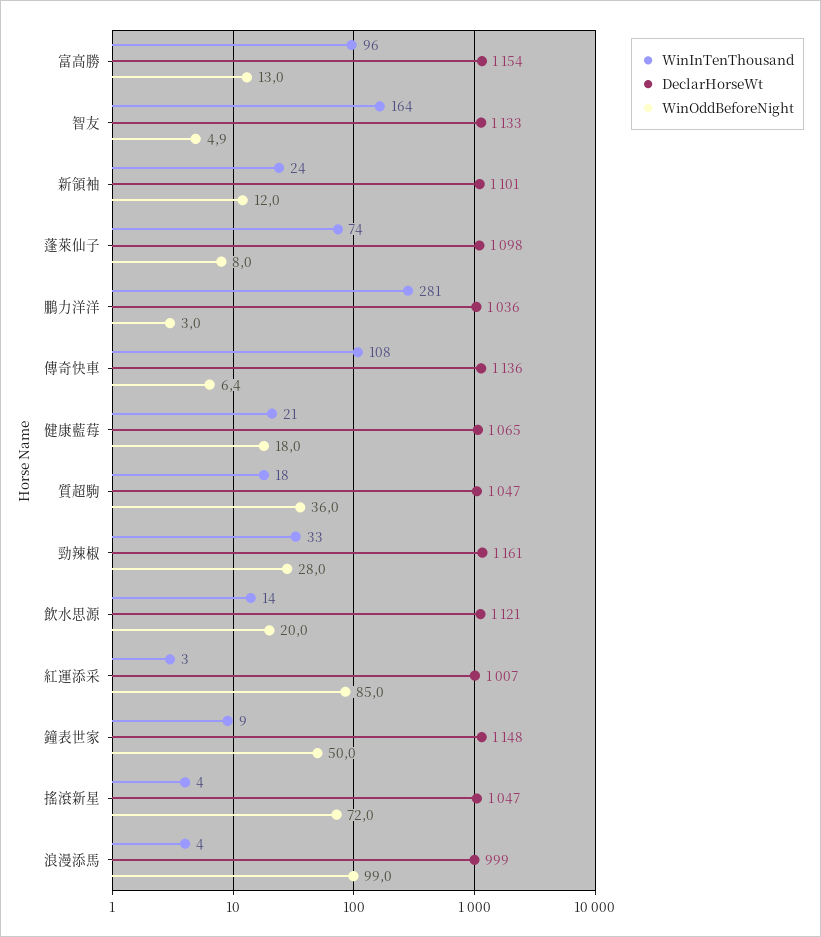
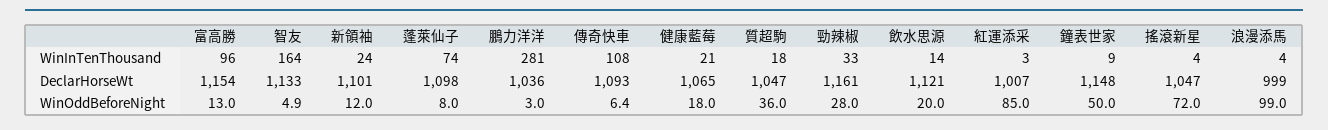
  {
    "WinInTenThousand": {
      "富高勝": 96,
      "智友": 164,
      "新領袖": 24,
      "蓬萊仙子": 74,
      "鵬力洋洋": 281,
      "傳奇快車": 108,
      "健康藍莓": 21,
      "質超駒": 18,
      "勁辣椒": 33,
      "飲水思源": 14,
      "紅運添采": 3,
      "鐘表世家": 9,
      "搖滾新星": 4,
      "浪漫添馬": 4
    },
    "DeclarHorseWt": {
      "富高勝": 1154,
      "智友": 1133,
      "新領袖": 1101,
      "蓬萊仙子": 1098,
      "鵬力洋洋": 1036,
-     "傳奇快車": 1136,
+     "傳奇快車": 1093,
      "健康藍莓": 1065,
      "質超駒": 1047,
      "勁辣椒": 1161,
      "飲水思源": 1121,
      "紅運添采": 1007,
      "鐘表世家": 1148,
      "搖滾新星": 1047,
      "浪漫添馬": 999
    },
    "WinOddBeforeNight": {
      "富高勝": 13,
      "智友": 4.9,
      "新領袖": 12,
      "蓬萊仙子": 8,
      "鵬力洋洋": 3,
      "傳奇快車": 6.4,
      "健康藍莓": 18,
      "質超駒": 36,
      "勁辣椒": 28,
      "飲水思源": 20,
      "紅運添采": 85,
      "鐘表世家": 50,
      "搖滾新星": 72,
      "浪漫添馬": 99
    }
  }

